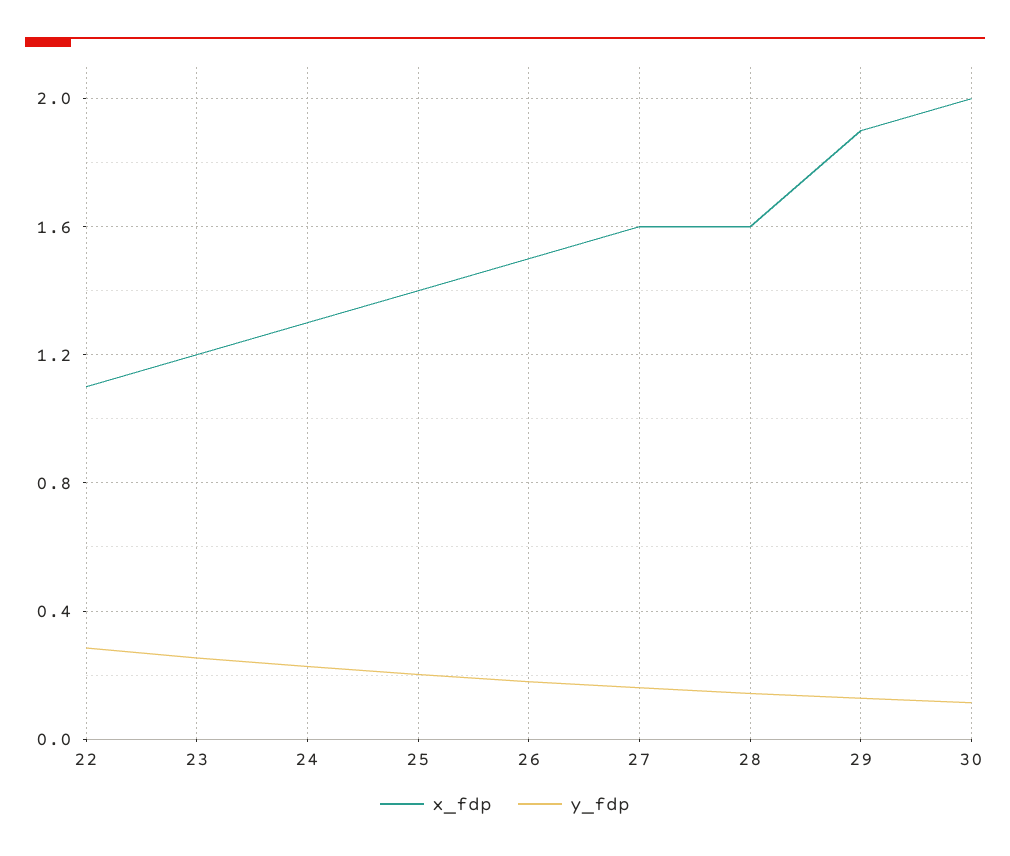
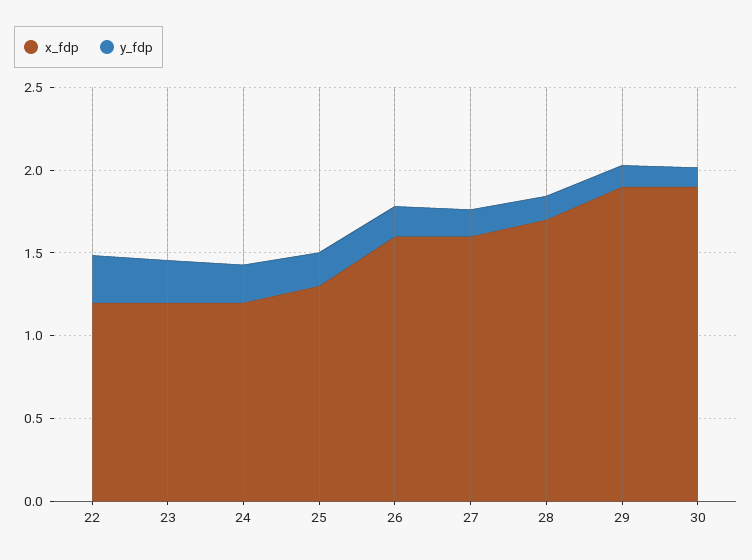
  {
    "x_fdp": {
-     "22": 1.1,
+     "22": 1.2,
      "23": 1.2,
-     "24": 1.3,
+     "24": 1.2,
-     "25": 1.4,
+     "25": 1.3,
-     "26": 1.5,
+     "26": 1.6,
      "27": 1.6,
-     "28": 1.6,
+     "28": 1.7,
      "29": 1.9,
-     "30": 2
+     "30": 1.9
    },
    "y_fdp": {
      "22": 0.3,
      "23": 0.25,
      "24": 0.25,
      "25": 0.2,
      "26": 0.2,
      "27": 0.15,
      "28": 0.15,
      "29": 0.15,
      "30": 0.1
    }
  }

